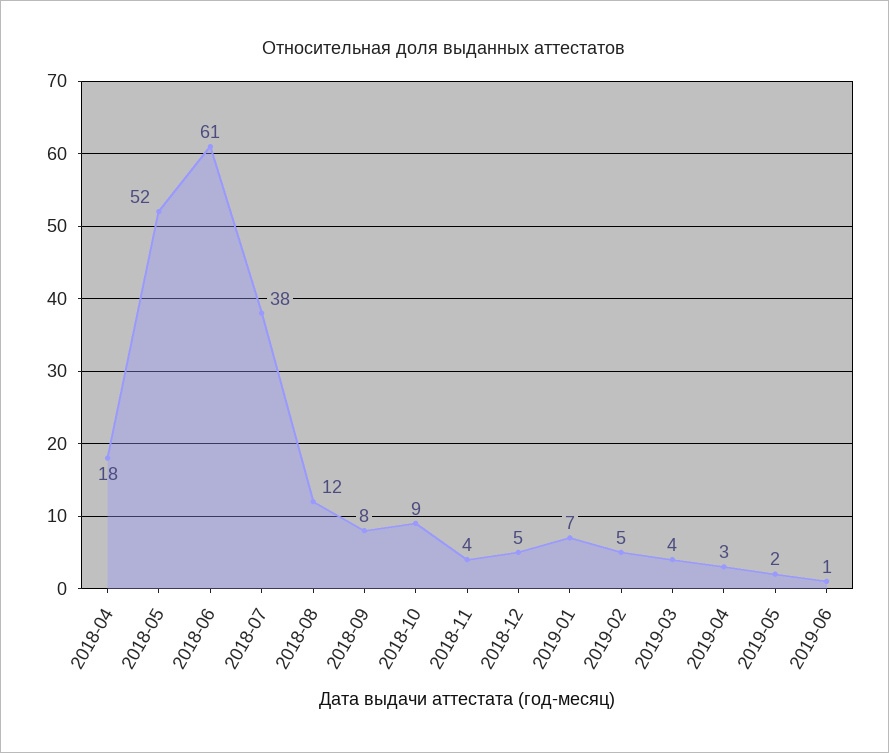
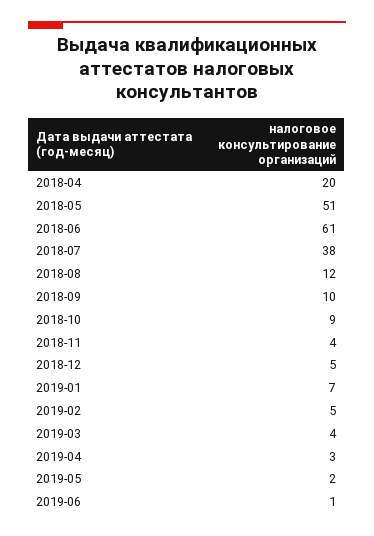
  {
-   "2018-04": 18,
+   "2018-04": 20,
-   "2018-05": 52,
+   "2018-05": 51,
    "2018-06": 61,
    "2018-07": 38,
    "2018-08": 12,
-   "2018-09": 8,
+   "2018-09": 10,
    "2018-10": 9,
    "2018-11": 4,
    "2018-12": 5,
    "2019-01": 7,
    "2019-02": 5,
    "2019-03": 4,
    "2019-04": 3,
    "2019-05": 2,
    "2019-06": 1
  }

